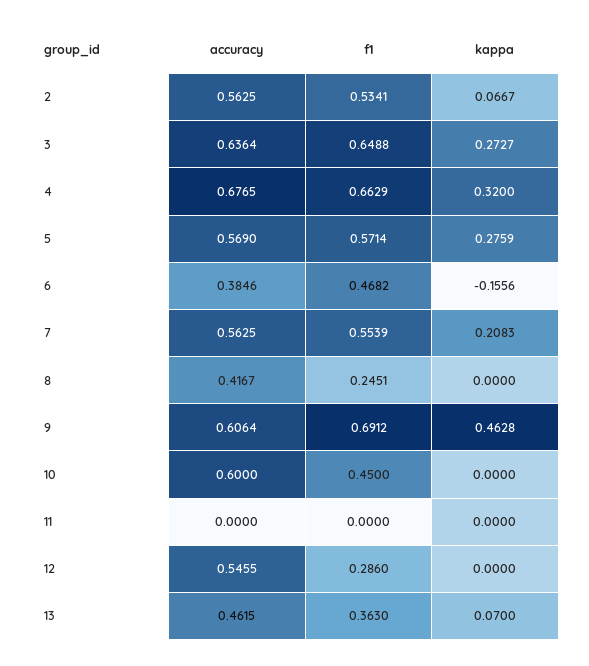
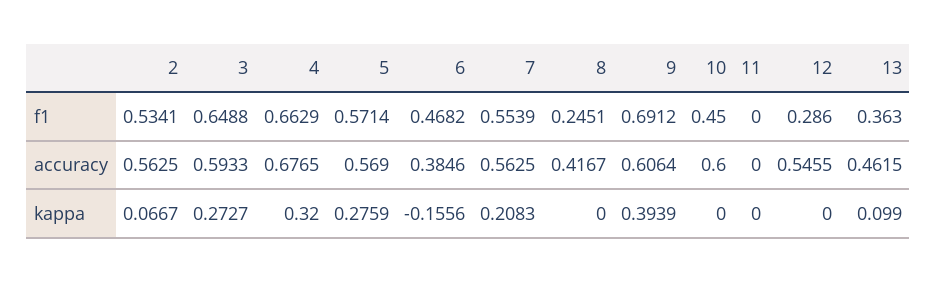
  {
    "accuracy": {
      "2": 0.5625,
-     "3": 0.6364,
+     "3": 0.5933,
      "4": 0.6765,
      "5": 0.569,
      "6": 0.3846,
      "7": 0.5625,
      "8": 0.4167,
      "9": 0.6064,
      "10": 0.6,
      "11": 0,
      "12": 0.5455,
      "13": 0.4615
    },
    "f1": {
      "2": 0.5341,
      "3": 0.6488,
      "4": 0.6629,
      "5": 0.5714,
      "6": 0.4682,
      "7": 0.5539,
      "8": 0.2451,
      "9": 0.6912,
      "10": 0.45,
      "11": 0,
      "12": 0.286,
      "13": 0.363
    },
    "kappa": {
      "2": 0.0667,
      "3": 0.2727,
      "4": 0.32,
      "5": 0.2759,
      "6": -0.1556,
      "7": 0.2083,
      "8": 0,
-     "9": 0.4628,
+     "9": 0.3939,
      "10": 0,
      "11": 0,
      "12": 0,
-     "13": 0.07
+     "13": 0.099
    }
  }

